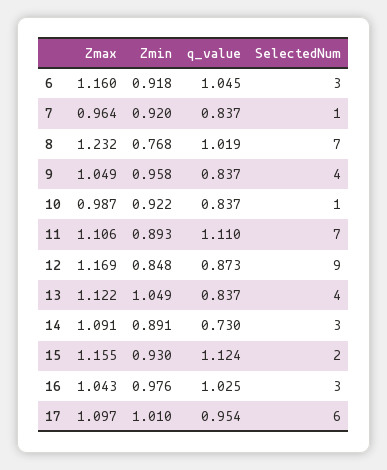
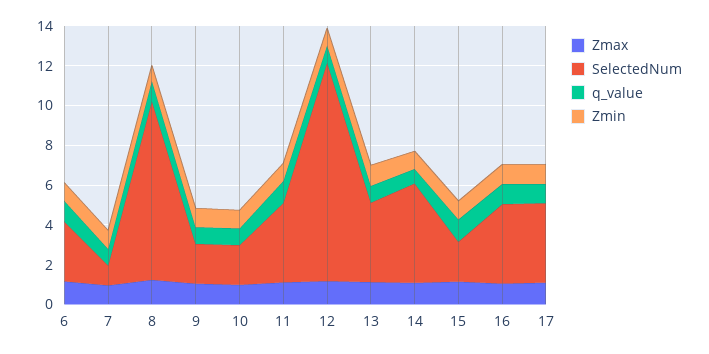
  {
    "Zmax": {
      "6": 1.16,
      "7": 0.964,
      "8": 1.232,
      "9": 1.049,
      "10": 0.987,
      "11": 1.106,
      "12": 1.169,
      "13": 1.122,
      "14": 1.091,
      "15": 1.155,
      "16": 1.043,
      "17": 1.097
    },
    "Zmin": {
      "6": 0.918,
      "7": 0.92,
      "8": 0.768,
      "9": 0.958,
      "10": 0.922,
      "11": 0.893,
      "12": 0.848,
      "13": 1.049,
      "14": 0.891,
      "15": 0.93,
      "16": 0.976,
      "17": 1.01
    },
    "q_value": {
      "6": 1.045,
      "7": 0.837,
      "8": 1.019,
      "9": 0.837,
      "10": 0.837,
      "11": 1.11,
      "12": 0.873,
      "13": 0.837,
      "14": 0.73,
      "15": 1.124,
      "16": 1.025,
      "17": 0.954
    },
    "SelectedNum": {
      "6": 3,
      "7": 1,
-     "8": 7,
+     "8": 9,
-     "9": 4,
+     "9": 2,
-     "10": 1,
+     "10": 2,
-     "11": 7,
+     "11": 4,
-     "12": 9,
+     "12": 11,
      "13": 4,
-     "14": 3,
+     "14": 5,
      "15": 2,
-     "16": 3,
+     "16": 4,
-     "17": 6
+     "17": 4
    }
  }

